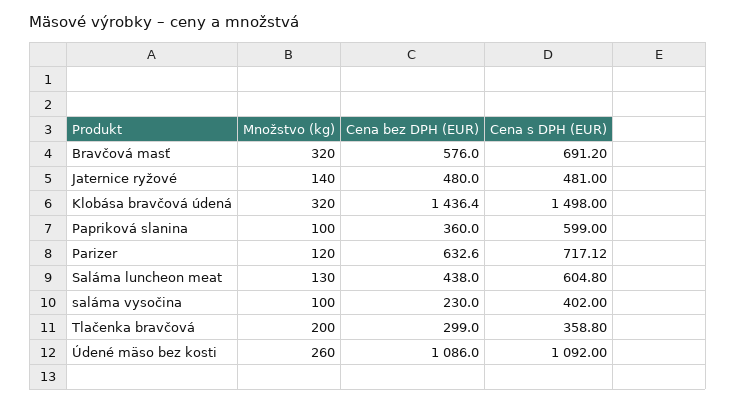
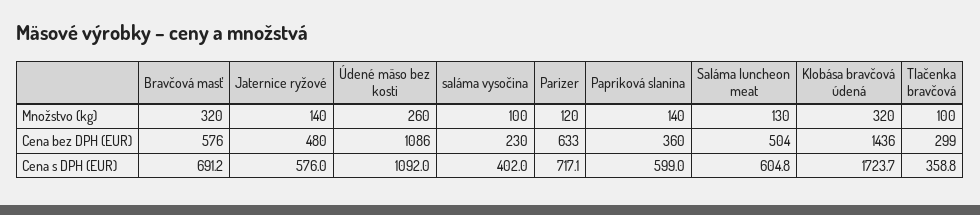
  {
    "Množstvo (kg)": {
      "Bravčová masť": 320,
      "Jaternice ryžové": 140,
      "Klobása bravčová údená": 320,
-     "Papriková slanina": 100,
+     "Papriková slanina": 140,
      "Parizer": 120,
      "Saláma luncheon meat": 130,
      "saláma vysočina": 100,
-     "Tlačenka bravčová": 200,
+     "Tlačenka bravčová": 100,
      "Údené mäso bez kosti": 260
    },
    "Cena bez DPH (EUR)": {
      "Bravčová masť": 576,
      "Jaternice ryžové": 480,
      "Klobása bravčová údená": 1436.4,
      "Papriková slanina": 360,
      "Parizer": 632.6,
-     "Saláma luncheon meat": 438,
+     "Saláma luncheon meat": 504,
      "saláma vysočina": 230,
      "Tlačenka bravčová": 299,
      "Údené mäso bez kosti": 1086
    },
    "Cena s DPH (EUR)": {
      "Bravčová masť": 691.2,
-     "Jaternice ryžové": 481,
+     "Jaternice ryžové": 576,
-     "Klobása bravčová údená": 1498,
+     "Klobása bravčová údená": 1723.7,
      "Papriková slanina": 599,
      "Parizer": 717.12,
      "Saláma luncheon meat": 604.8,
      "saláma vysočina": 402,
      "Tlačenka bravčová": 358.8,
      "Údené mäso bez kosti": 1092
    }
  }

